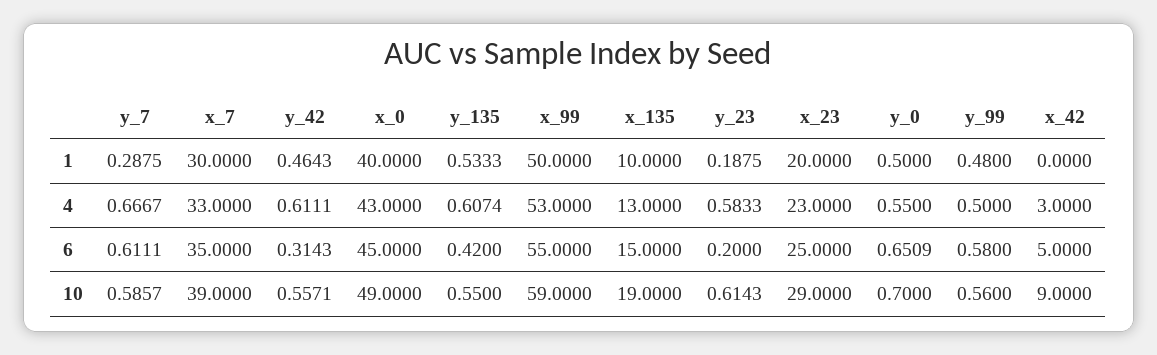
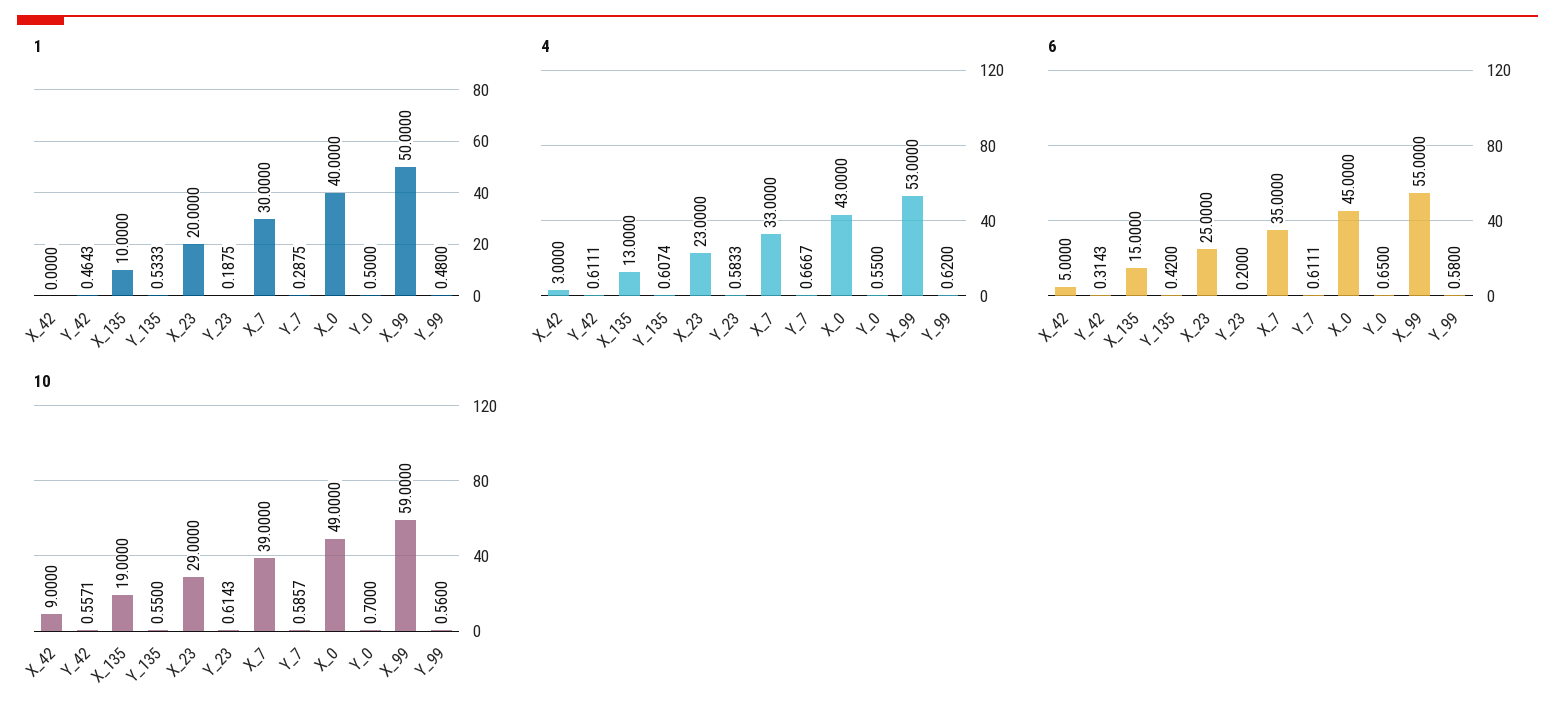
  {
    "1": {
      "y_7": 0.2875,
      "x_7": 30,
      "y_42": 0.4643,
      "x_0": 40,
      "y_135": 0.5333,
      "x_99": 50,
      "x_135": 10,
      "y_23": 0.1875,
      "x_23": 20,
      "y_0": 0.5,
      "y_99": 0.48,
      "x_42": 0
    },
    "4": {
      "y_7": 0.6667,
      "x_7": 33,
      "y_42": 0.6111,
      "x_0": 43,
      "y_135": 0.6074,
      "x_99": 53,
      "x_135": 13,
      "y_23": 0.5833,
      "x_23": 23,
      "y_0": 0.55,
-     "y_99": 0.5,
+     "y_99": 0.62,
      "x_42": 3
    },
    "6": {
      "y_7": 0.6111,
      "x_7": 35,
      "y_42": 0.3143,
      "x_0": 45,
      "y_135": 0.42,
      "x_99": 55,
      "x_135": 15,
      "y_23": 0.2,
      "x_23": 25,
-     "y_0": 0.6509,
+     "y_0": 0.65,
      "y_99": 0.58,
      "x_42": 5
    },
    "10": {
      "y_7": 0.5857,
      "x_7": 39,
      "y_42": 0.5571,
      "x_0": 49,
      "y_135": 0.55,
      "x_99": 59,
      "x_135": 19,
      "y_23": 0.6143,
      "x_23": 29,
      "y_0": 0.7,
      "y_99": 0.56,
      "x_42": 9
    }
  }

